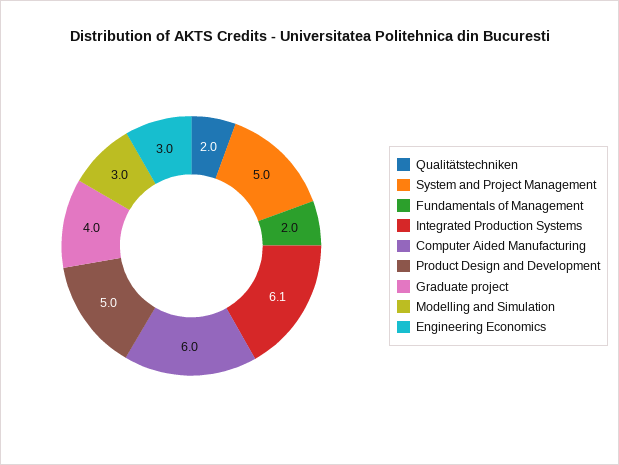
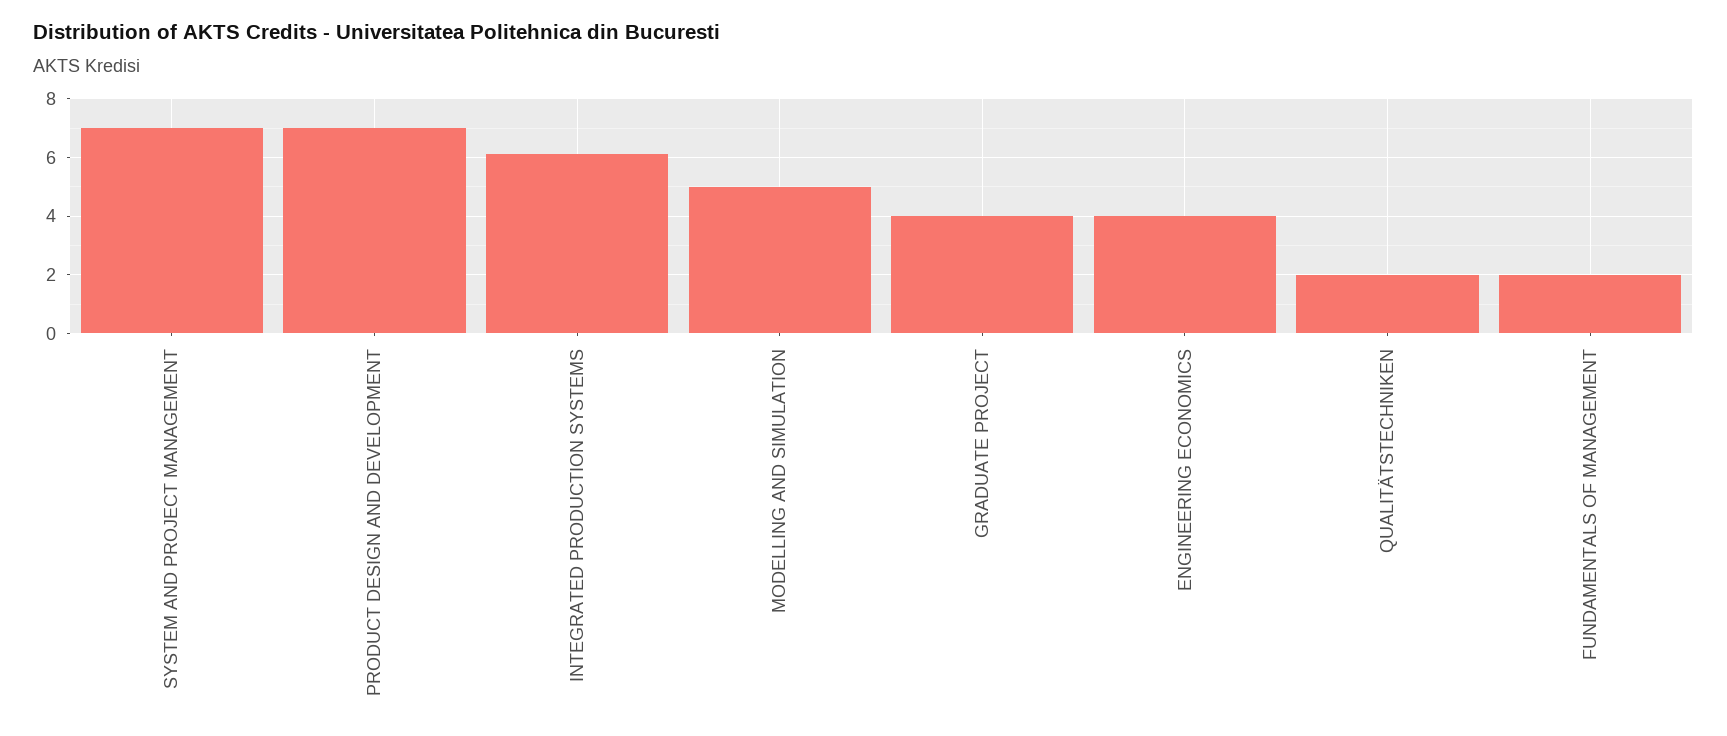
  {
    "Qualitätstechniken": 2,
-   "System and Project Management": 5,
+   "System and Project Management": 7,
    "Fundamentals of Management": 2,
    "Integrated Production Systems": 6.1,
-   "Computer Aided Manufacturing": 6,
-   "Product Design and Development": 5,
+   "Product Design and Development": 7,
    "Graduate project": 4,
-   "Modelling and Simulation": 3,
+   "Modelling and Simulation": 5,
-   "Engineering Economics": 3
+   "Engineering Economics": 4
  }

